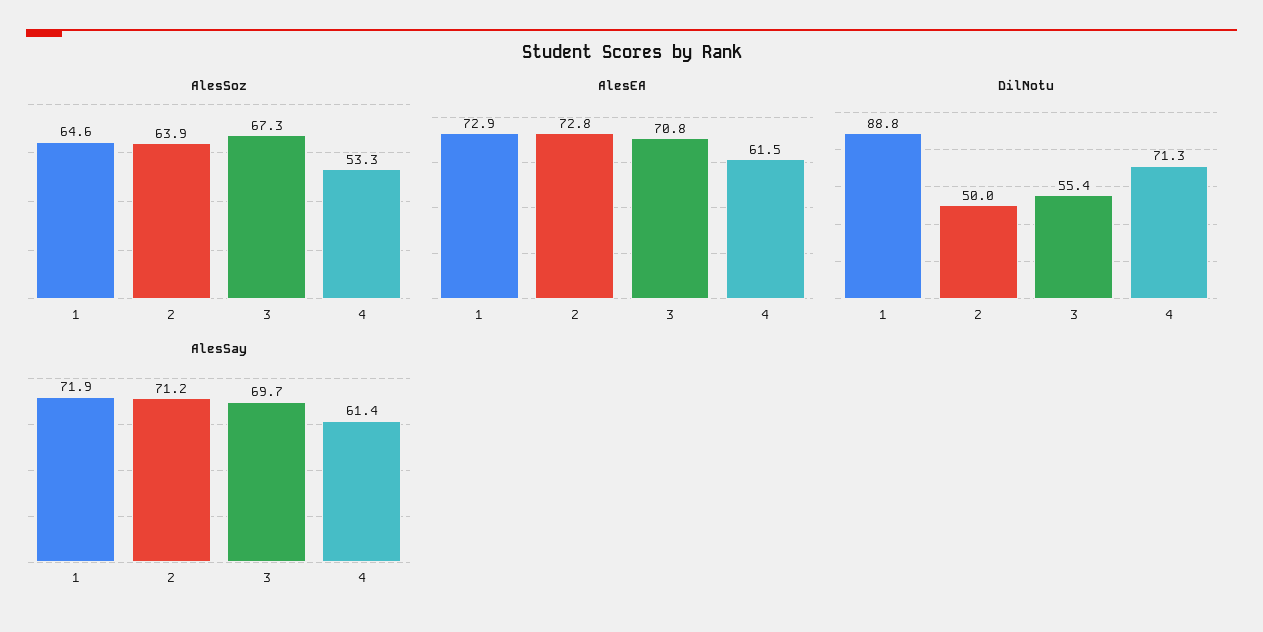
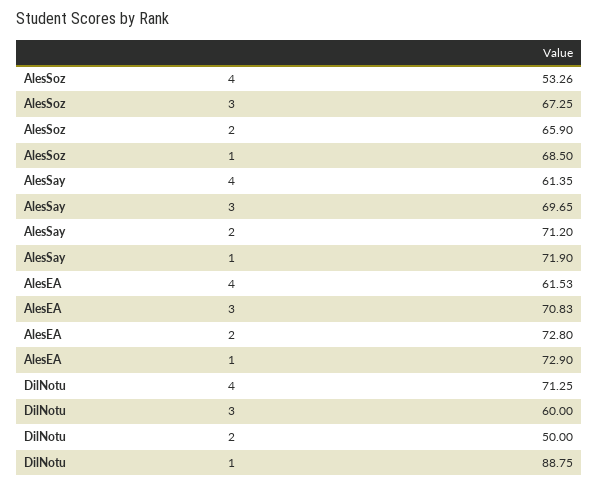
  {
    "AlesSoz": {
-     "1": 64.6,
+     "1": 68.5,
-     "2": 63.9,
+     "2": 65.9,
      "3": 67.25,
      "4": 53.26
    },
    "AlesEA": {
      "1": 72.9,
      "2": 72.8,
      "3": 70.83,
      "4": 61.53
    },
    "DilNotu": {
      "1": 88.75,
      "2": 50,
-     "3": 55.4,
+     "3": 60,
      "4": 71.25
    },
    "AlesSay": {
      "1": 71.9,
      "2": 71.2,
      "3": 69.65,
      "4": 61.35
    }
  }

